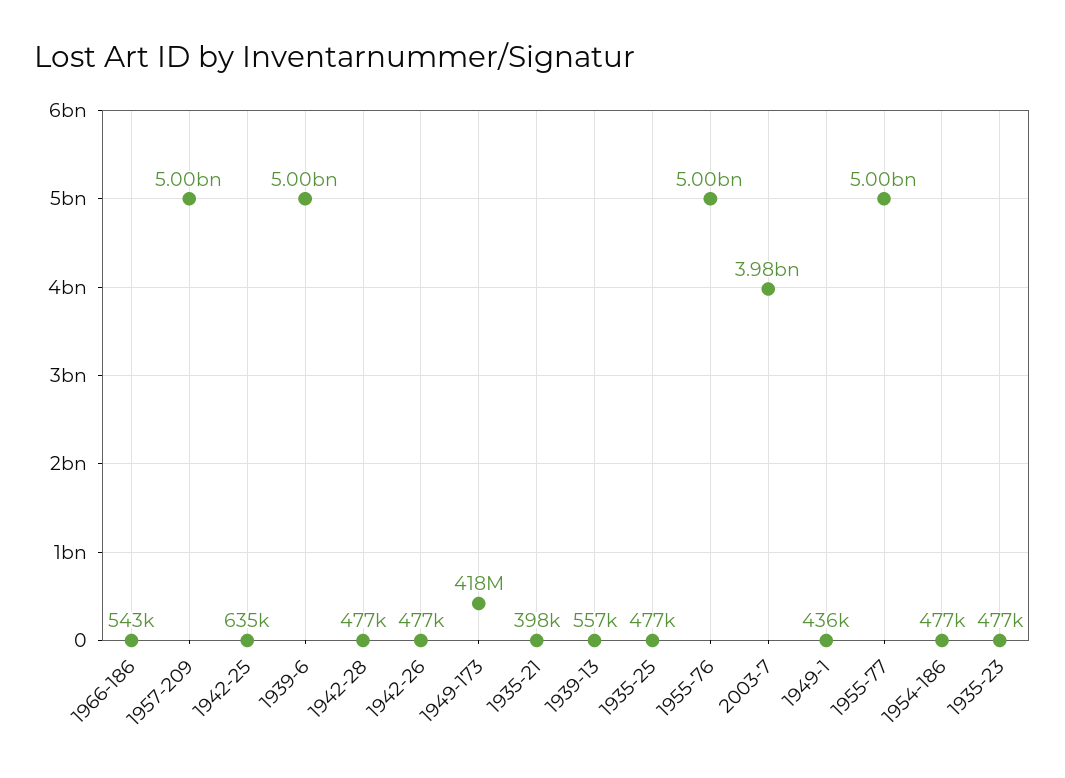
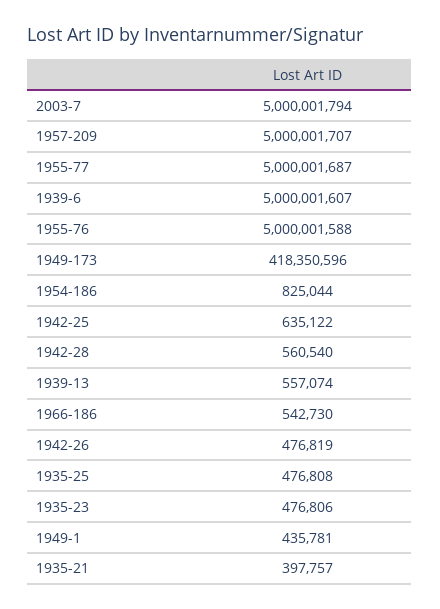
  {
    "1966-186": 542730,
    "1957-209": 5000001707,
    "1942-25": 635122,
    "1939-6": 5000001607,
-   "1942-28": 477000,
+   "1942-28": 560540,
    "1942-26": 476819,
    "1949-173": 418350596,
    "1935-21": 397757,
    "1939-13": 557074,
    "1935-25": 476808,
    "1955-76": 5000001588,
-   "2003-7": 3980000000,
+   "2003-7": 5000001794,
    "1949-1": 435781,
    "1955-77": 5000001687,
-   "1954-186": 477000,
+   "1954-186": 825044,
    "1935-23": 476806
  }

